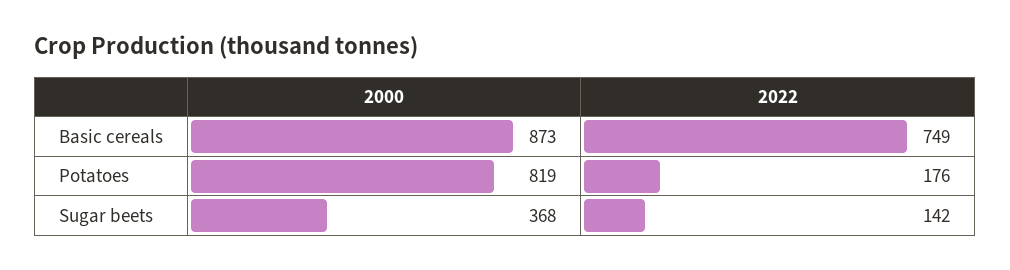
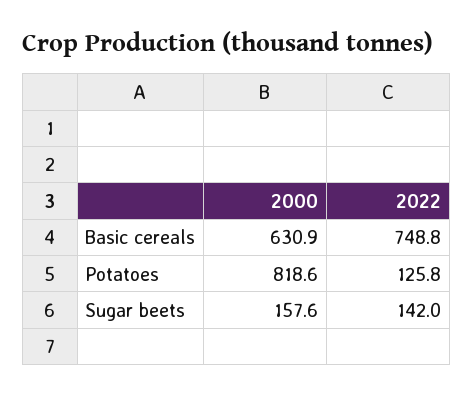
  {
    "2000": {
-     "Basic cereals": 873,
+     "Basic cereals": 630.9,
      "Potatoes": 818.6,
-     "Sugar beets": 368
+     "Sugar beets": 157.6
    },
    "2022": {
      "Basic cereals": 748.8,
-     "Potatoes": 176,
+     "Potatoes": 125.8,
      "Sugar beets": 142
    }
  }

